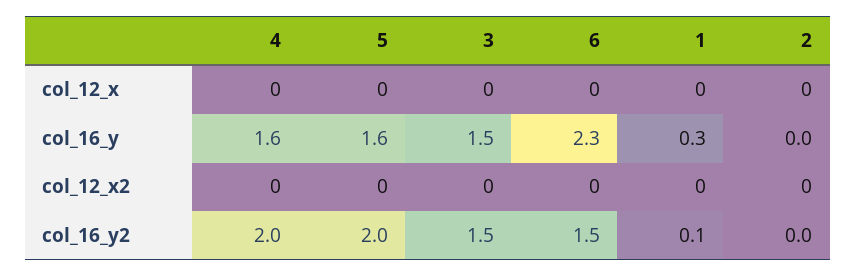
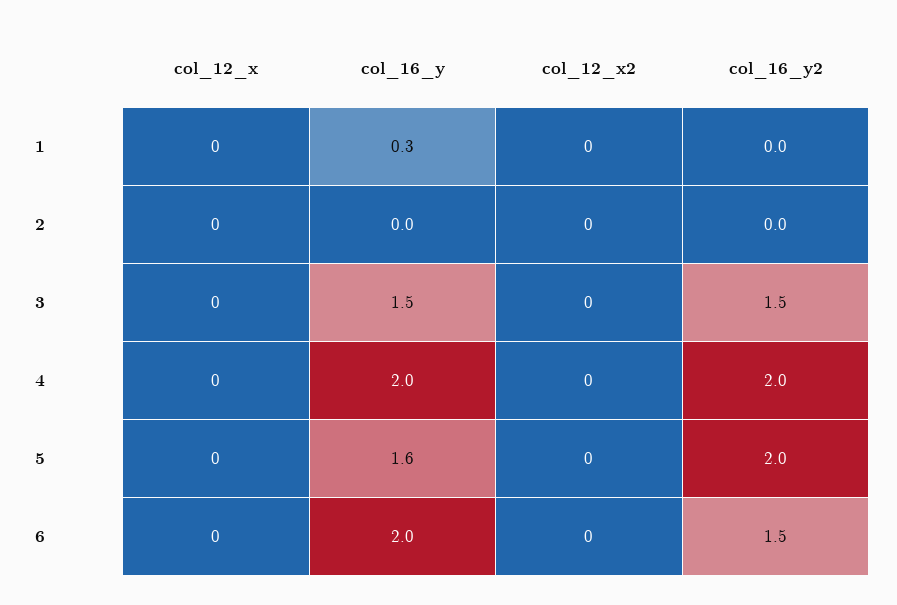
  {
    "4": {
      "col_12_x": 0,
-     "col_16_y": 1.6,
+     "col_16_y": 2,
      "col_12_x2": 0,
      "col_16_y2": 2
    },
    "5": {
      "col_12_x": 0,
      "col_16_y": 1.6,
      "col_12_x2": 0,
      "col_16_y2": 2
    },
    "3": {
      "col_12_x": 0,
      "col_16_y": 1.5,
      "col_12_x2": 0,
      "col_16_y2": 1.5
    },
    "6": {
      "col_12_x": 0,
-     "col_16_y": 2.3,
+     "col_16_y": 2,
      "col_12_x2": 0,
      "col_16_y2": 1.5
    },
    "1": {
      "col_12_x": 0,
      "col_16_y": 0.3,
      "col_12_x2": 0,
-     "col_16_y2": 0.1
+     "col_16_y2": 0
    },
    "2": {
      "col_12_x": 0,
      "col_16_y": 0,
      "col_12_x2": 0,
      "col_16_y2": 0
    }
  }

